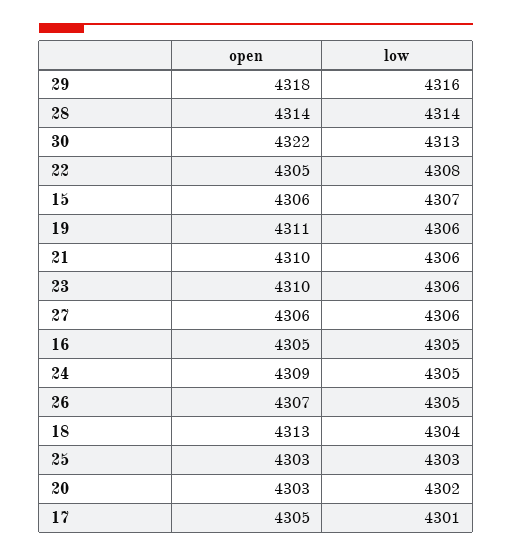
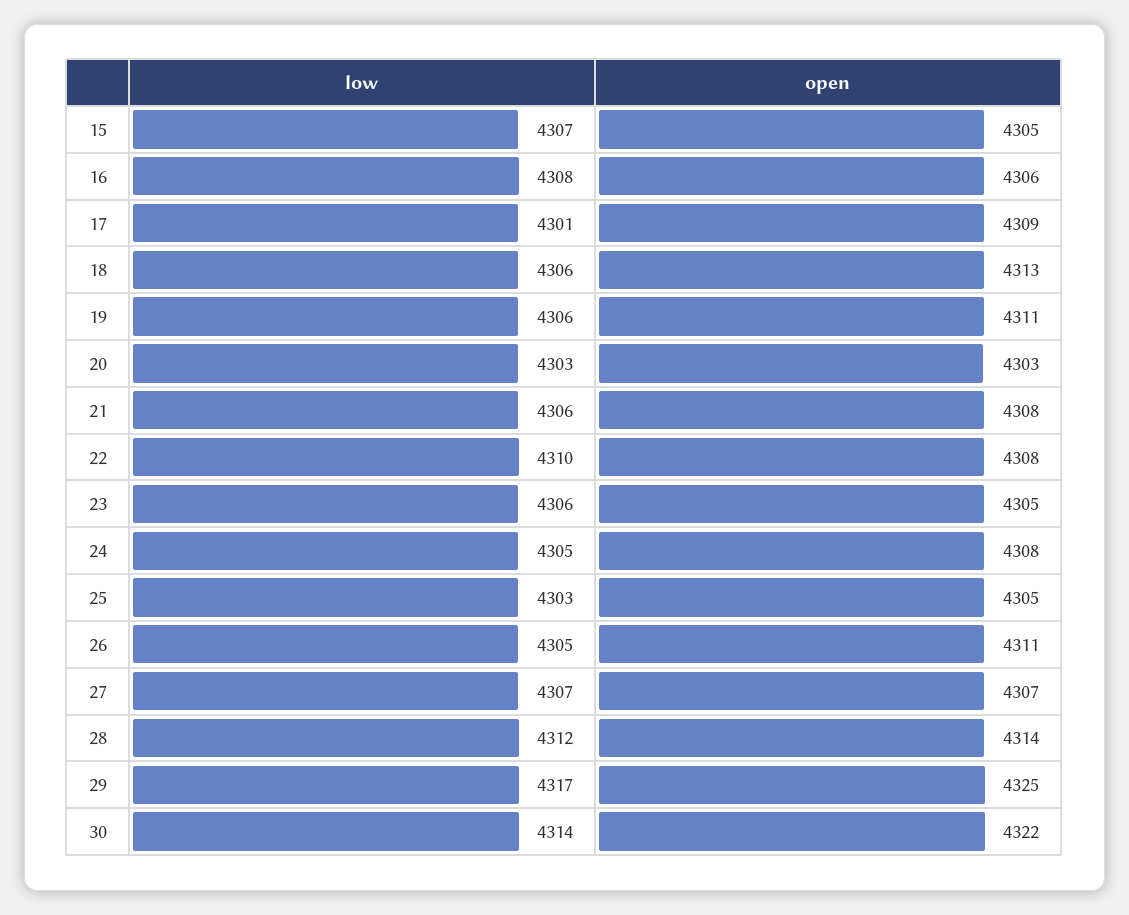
  {
    "open": {
-     "29": 4318,
+     "29": 4325,
      "28": 4314,
      "30": 4322,
-     "22": 4305,
+     "22": 4308,
-     "15": 4306,
+     "15": 4305,
      "19": 4311,
-     "21": 4310,
+     "21": 4308,
-     "23": 4310,
+     "23": 4305,
-     "27": 4306,
+     "27": 4307,
-     "16": 4305,
+     "16": 4306,
-     "24": 4309,
+     "24": 4308,
-     "26": 4307,
+     "26": 4311,
      "18": 4313,
-     "25": 4303,
+     "25": 4305,
      "20": 4303,
-     "17": 4305
+     "17": 4309
    },
    "low": {
-     "29": 4316,
+     "29": 4317,
-     "28": 4314,
+     "28": 4312,
-     "30": 4313,
+     "30": 4314,
-     "22": 4308,
+     "22": 4310,
      "15": 4307,
      "19": 4306,
      "21": 4306,
      "23": 4306,
-     "27": 4306,
+     "27": 4307,
-     "16": 4305,
+     "16": 4308,
      "24": 4305,
      "26": 4305,
-     "18": 4304,
+     "18": 4306,
      "25": 4303,
-     "20": 4302,
+     "20": 4303,
      "17": 4301
    }
  }

